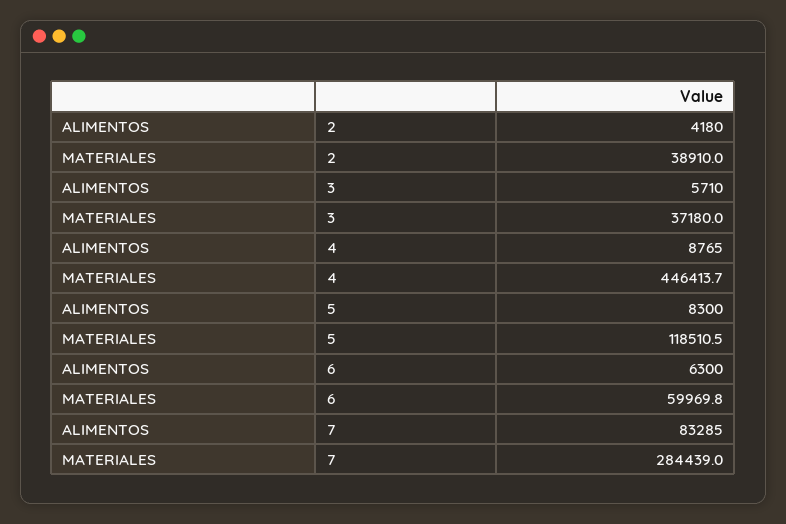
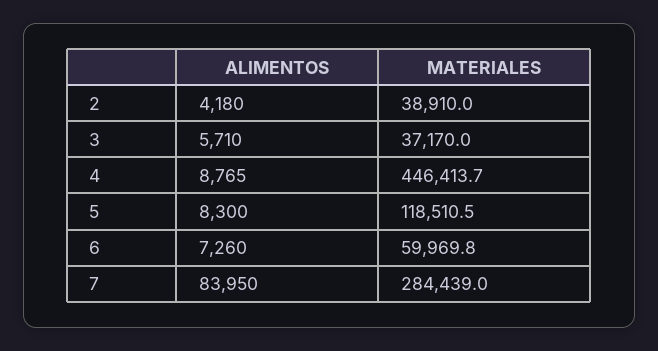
  {
    "ALIMENTOS": {
      "2": 4180,
      "3": 5710,
      "4": 8765,
      "5": 8300,
-     "6": 6300,
+     "6": 7260,
-     "7": 83285
+     "7": 83950
    },
    "MATERIALES": {
      "2": 38910,
-     "3": 37180,
+     "3": 37170,
      "4": 446413.7,
      "5": 118510.5,
      "6": 59969.8,
      "7": 284439
    }
  }

